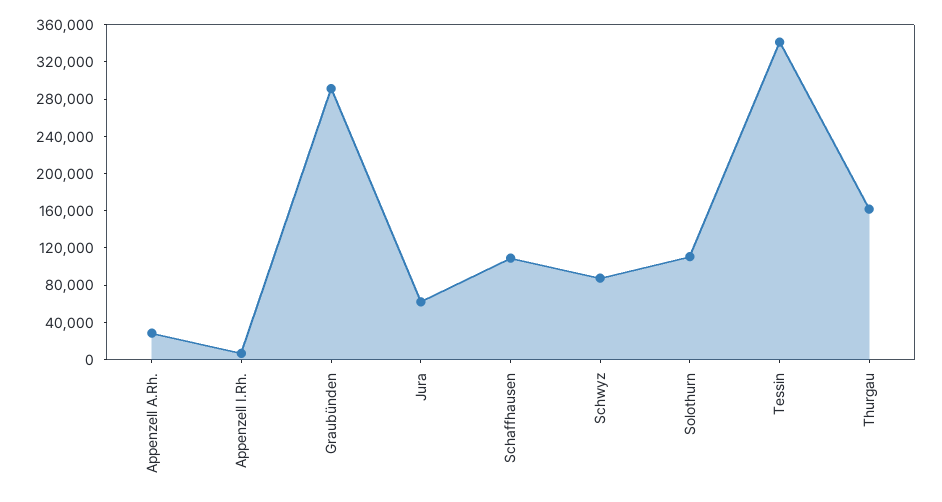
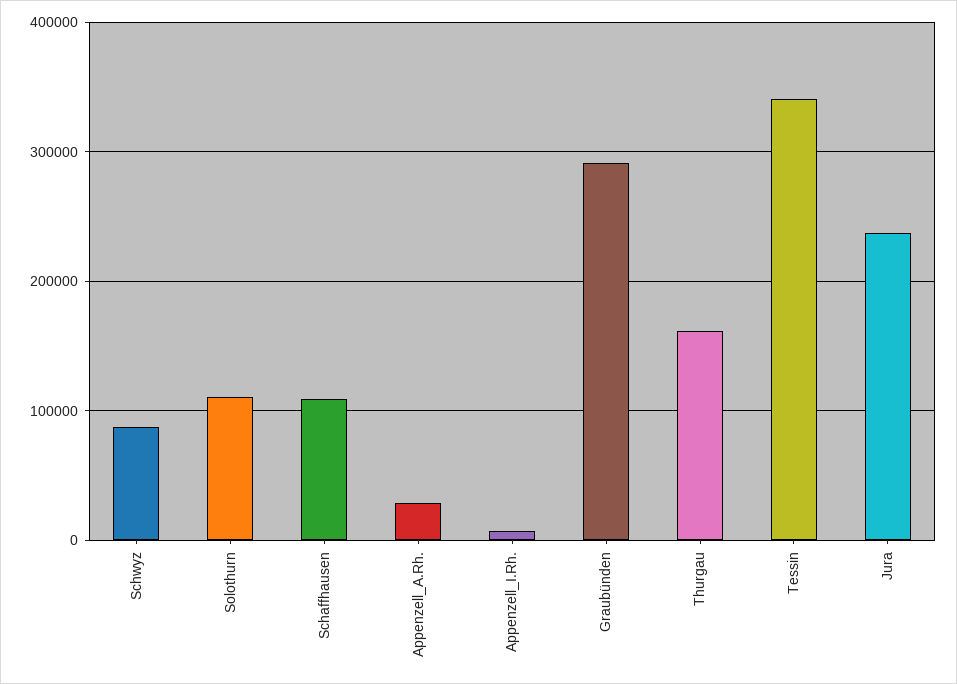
  {
    "Appenzell A.Rh.": 30000,
    "Appenzell I.Rh.": 10000,
    "Graubünden": 290000,
-   "Jura": 60000,
+   "Jura": 240000,
    "Schaffhausen": 110000,
    "Schwyz": 90000,
    "Solothurn": 110000,
    "Tessin": 340000,
    "Thurgau": 160000
  }

